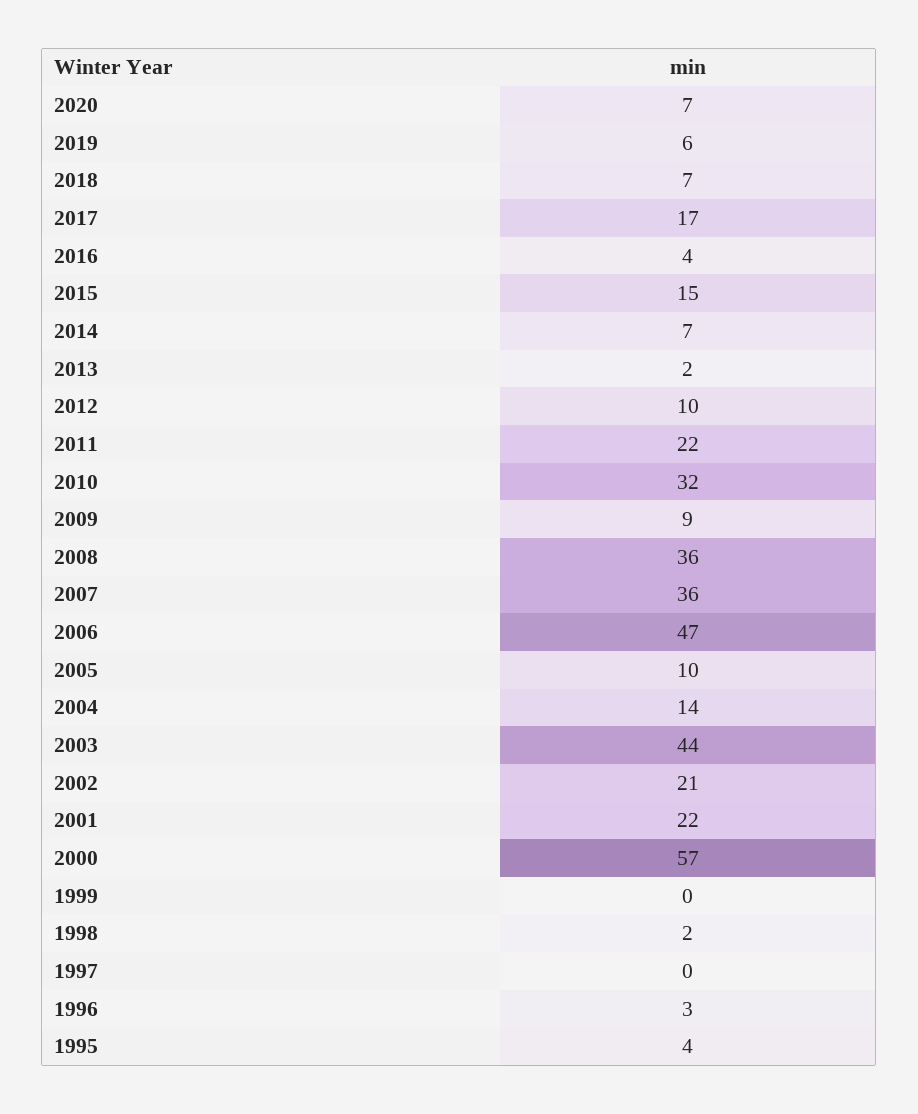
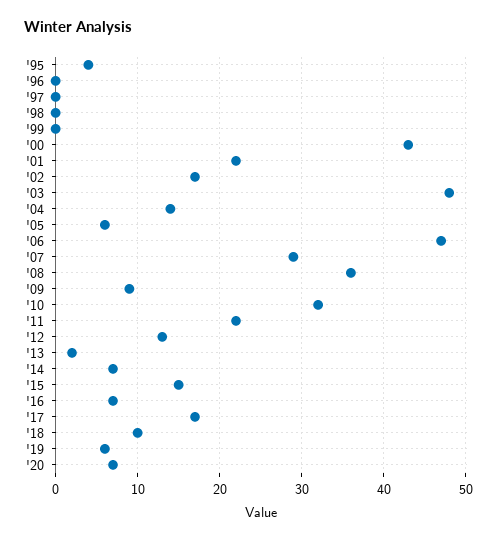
  {
    "2020": 7,
    "2019": 6,
-   "2018": 7,
+   "2018": 10,
    "2017": 17,
-   "2016": 4,
+   "2016": 7,
    "2015": 15,
    "2014": 7,
    "2013": 2,
-   "2012": 10,
+   "2012": 13,
    "2011": 22,
    "2010": 32,
    "2009": 9,
    "2008": 36,
-   "2007": 36,
+   "2007": 29,
    "2006": 47,
-   "2005": 10,
+   "2005": 6,
    "2004": 14,
-   "2003": 44,
+   "2003": 48,
-   "2002": 21,
+   "2002": 17,
    "2001": 22,
-   "2000": 57,
+   "2000": 43,
    "1999": 0,
-   "1998": 2,
+   "1998": 0,
    "1997": 0,
-   "1996": 3,
+   "1996": 0,
    "1995": 4
  }

